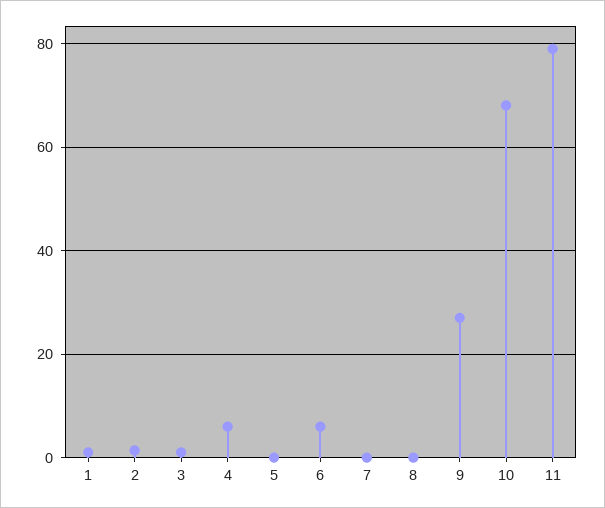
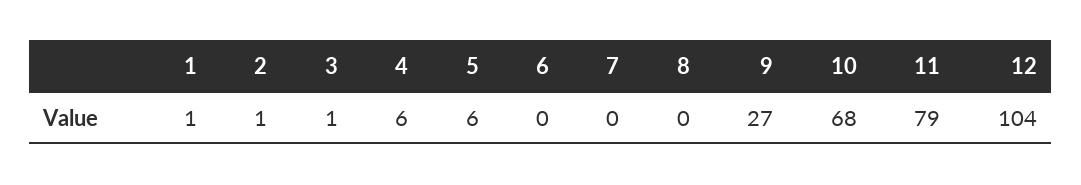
  {
    "1": 1,
    "2": 1,
    "3": 1,
    "4": 6,
-   "5": 0,
+   "5": 6,
-   "6": 6,
+   "6": 0,
    "7": 0,
    "8": 0,
    "9": 27,
    "10": 68,
-   "11": 79
+   "11": 79,
+   "12": 104
  }

